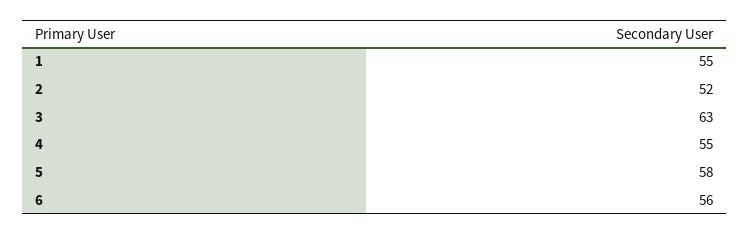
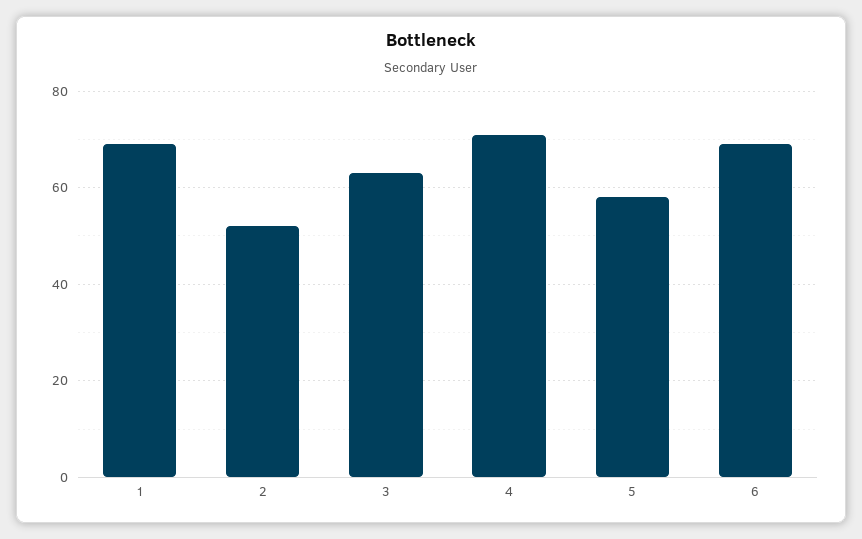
  {
-   "1": 55,
+   "1": 70,
    "2": 52,
    "3": 63,
-   "4": 55,
+   "4": 70,
    "5": 58,
-   "6": 56
+   "6": 70
  }

